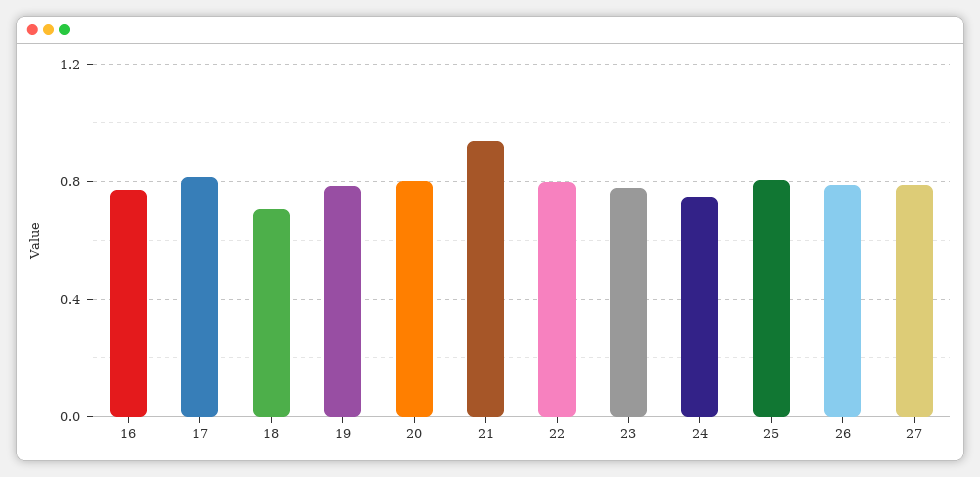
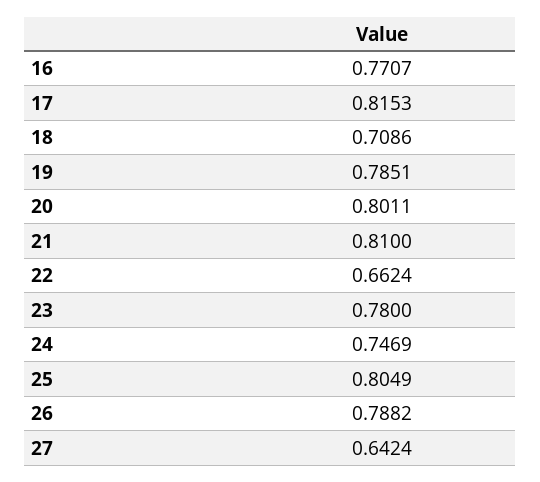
  {
    "16": 0.7707,
    "17": 0.8153,
    "18": 0.7086,
    "19": 0.7851,
    "20": 0.8011,
-   "21": 0.95,
+   "21": 0.81,
-   "22": 0.8,
+   "22": 0.6624,
    "23": 0.78,
    "24": 0.7469,
    "25": 0.8049,
    "26": 0.7882,
-   "27": 0.8
+   "27": 0.6424
  }

